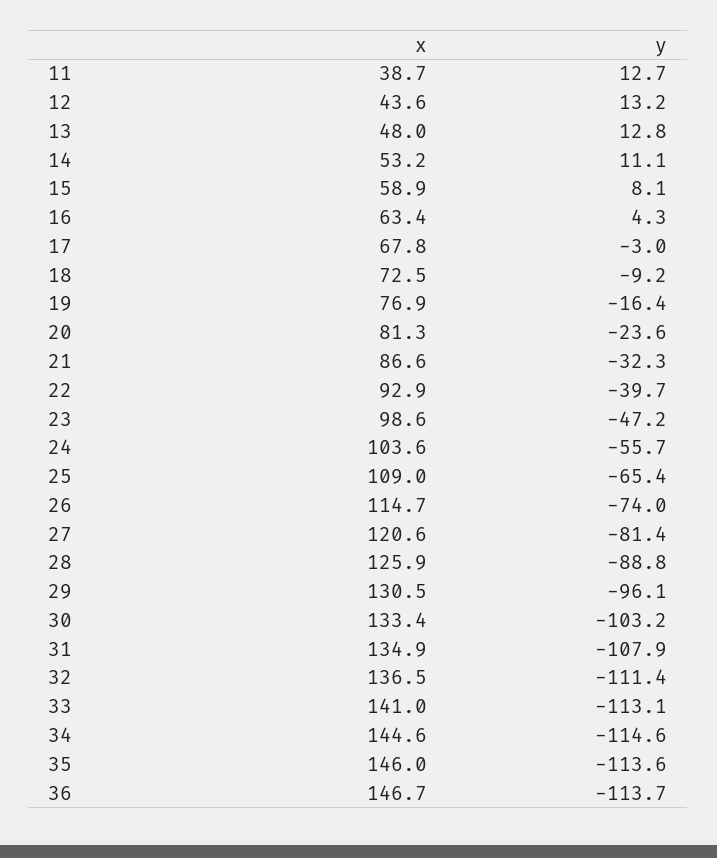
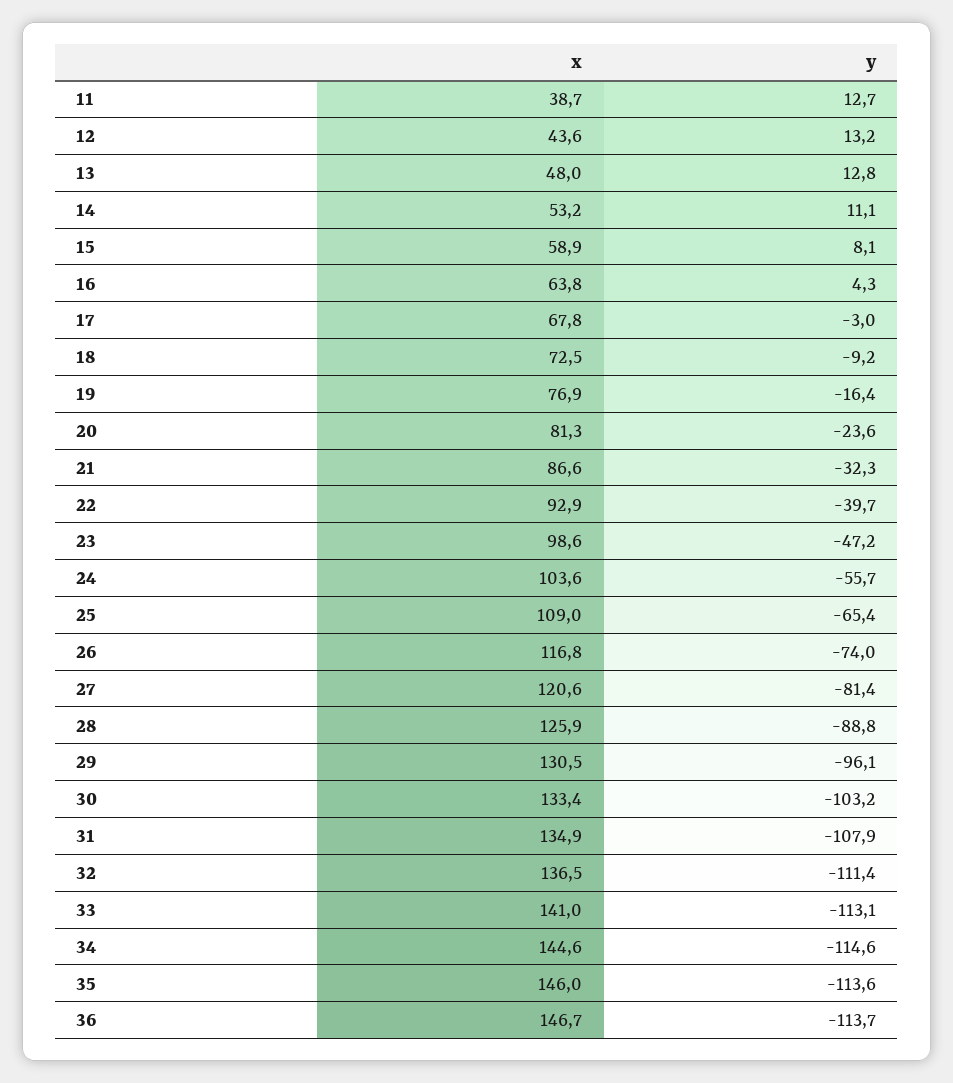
  {
    "x": {
      "11": 38.7,
      "12": 43.6,
      "13": 48,
      "14": 53.2,
      "15": 58.9,
-     "16": 63.4,
+     "16": 63.8,
      "17": 67.8,
      "18": 72.5,
      "19": 76.9,
      "20": 81.3,
      "21": 86.6,
      "22": 92.9,
      "23": 98.6,
      "24": 103.6,
      "25": 109,
-     "26": 114.7,
+     "26": 116.8,
      "27": 120.6,
      "28": 125.9,
      "29": 130.5,
      "30": 133.4,
      "31": 134.9,
      "32": 136.5,
      "33": 141,
      "34": 144.6,
      "35": 146,
      "36": 146.7
    },
    "y": {
      "11": 12.7,
      "12": 13.2,
      "13": 12.8,
      "14": 11.1,
      "15": 8.1,
      "16": 4.3,
      "17": -3,
      "18": -9.2,
      "19": -16.4,
      "20": -23.6,
      "21": -32.3,
      "22": -39.7,
      "23": -47.2,
      "24": -55.7,
      "25": -65.4,
      "26": -74,
      "27": -81.4,
      "28": -88.8,
      "29": -96.1,
      "30": -103.2,
      "31": -107.9,
      "32": -111.4,
      "33": -113.1,
      "34": -114.6,
      "35": -113.6,
      "36": -113.7
    }
  }

